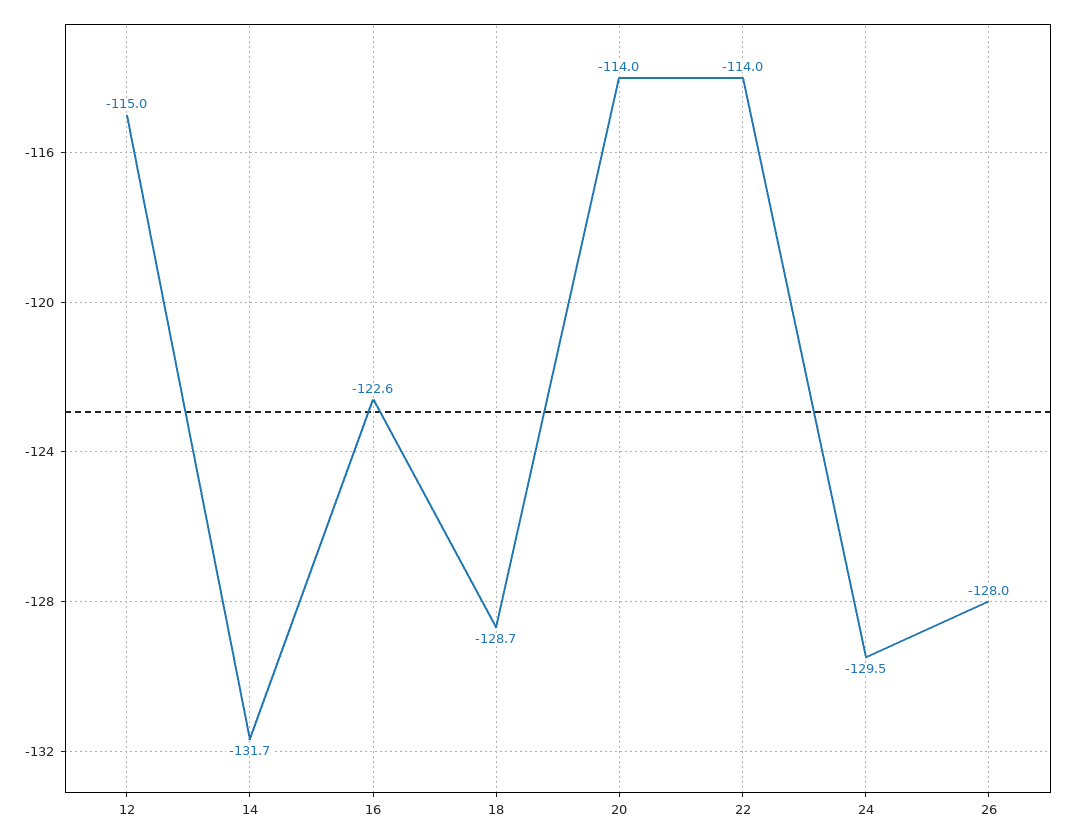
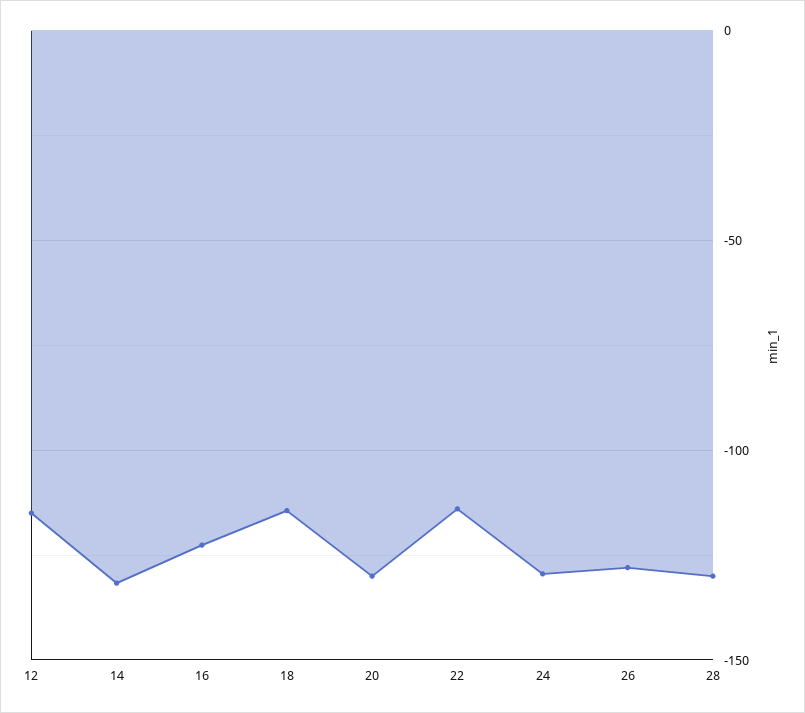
  {
    "12": -115,
    "14": -131.7,
    "16": -122.6,
-   "18": -128.7,
+   "18": -115,
-   "20": -114,
+   "20": -130,
    "22": -114,
    "24": -129.5,
-   "26": -128
+   "26": -128,
+   "28": -130
  }

